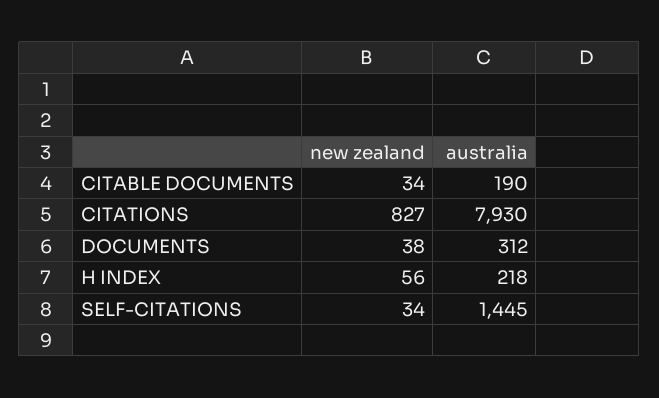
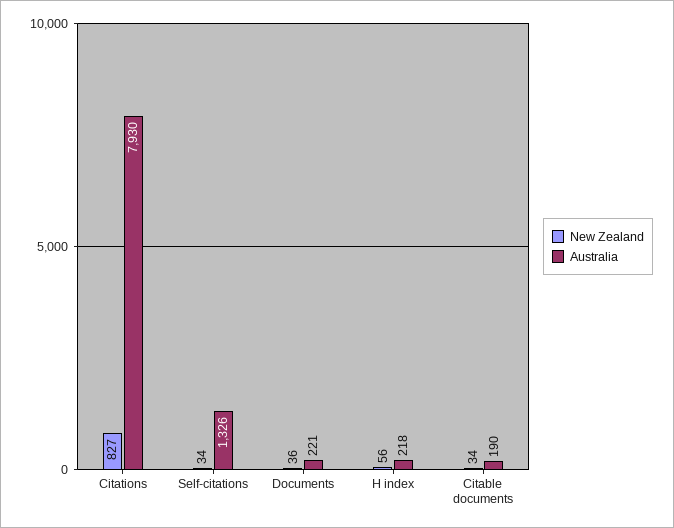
  {
    "new zealand": {
      "CITABLE DOCUMENTS": 34,
      "CITATIONS": 827,
-     "DOCUMENTS": 38,
+     "DOCUMENTS": 36,
      "H INDEX": 56,
      "SELF-CITATIONS": 34
    },
    "australia": {
      "CITABLE DOCUMENTS": 190,
      "CITATIONS": 7930,
-     "DOCUMENTS": 312,
+     "DOCUMENTS": 221,
      "H INDEX": 218,
-     "SELF-CITATIONS": 1445
+     "SELF-CITATIONS": 1326
    }
  }

